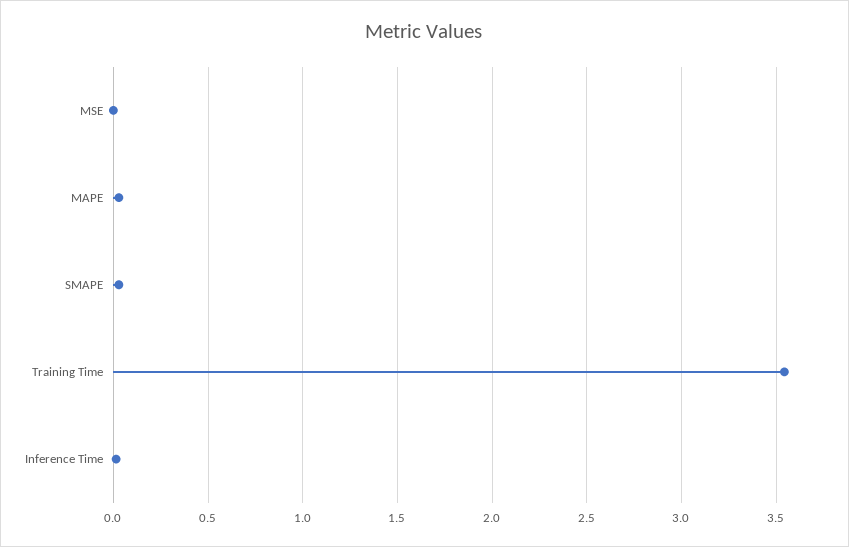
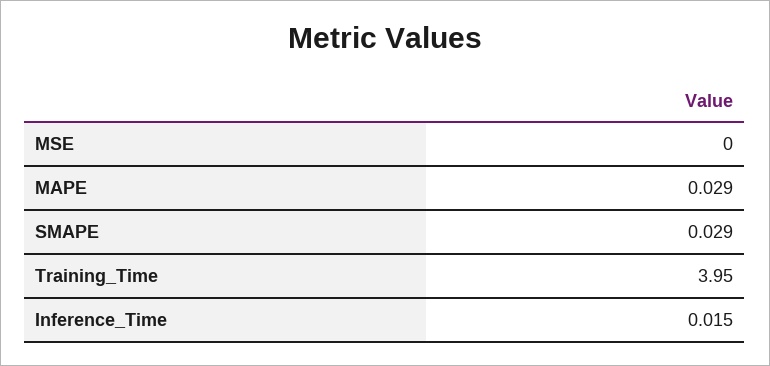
  {
    "MSE": 0,
    "MAPE": 0.029,
    "SMAPE": 0.029,
-   "Training Time": 3.55,
+   "Training Time": 3.95,
    "Inference Time": 0.015
  }

